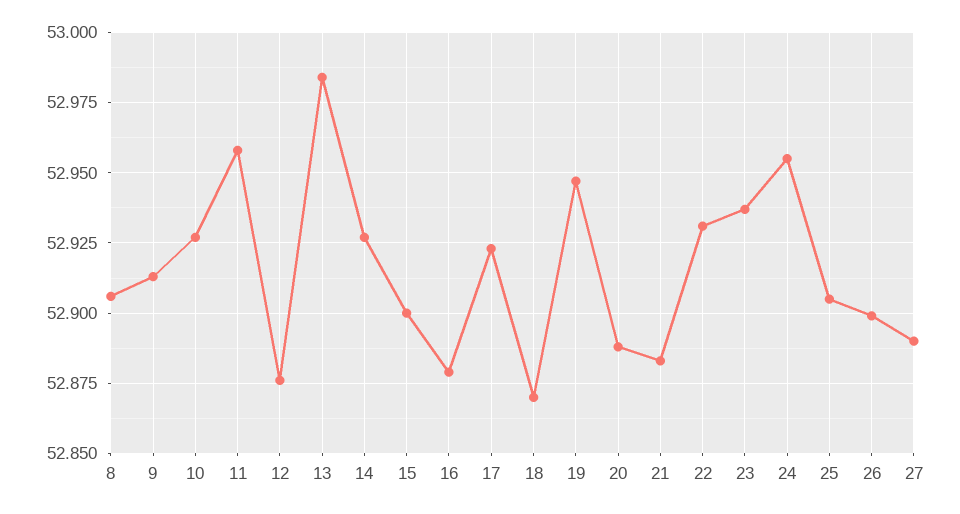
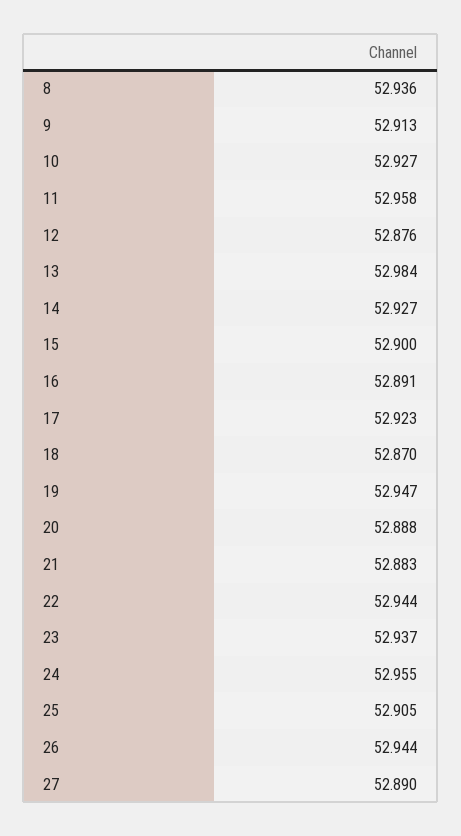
  {
-   "8": 52.905,
+   "8": 52.936,
    "9": 52.913,
    "10": 52.927,
    "11": 52.958,
    "12": 52.876,
    "13": 52.984,
    "14": 52.927,
    "15": 52.9,
-   "16": 52.88,
+   "16": 52.891,
    "17": 52.923,
    "18": 52.87,
    "19": 52.947,
    "20": 52.888,
    "21": 52.883,
-   "22": 52.93,
+   "22": 52.944,
    "23": 52.937,
    "24": 52.955,
    "25": 52.905,
-   "26": 52.9,
+   "26": 52.944,
    "27": 52.89
  }

